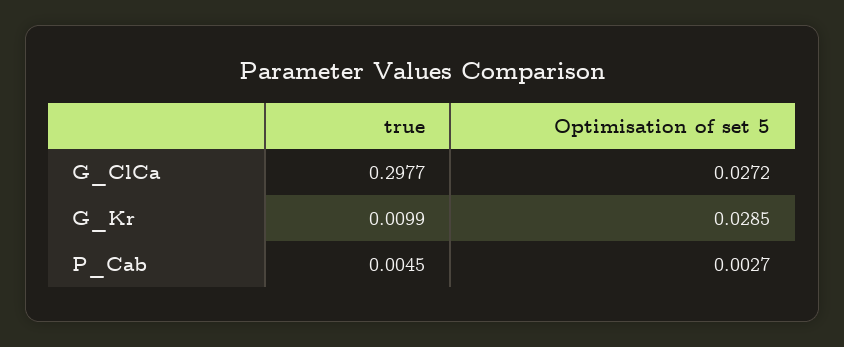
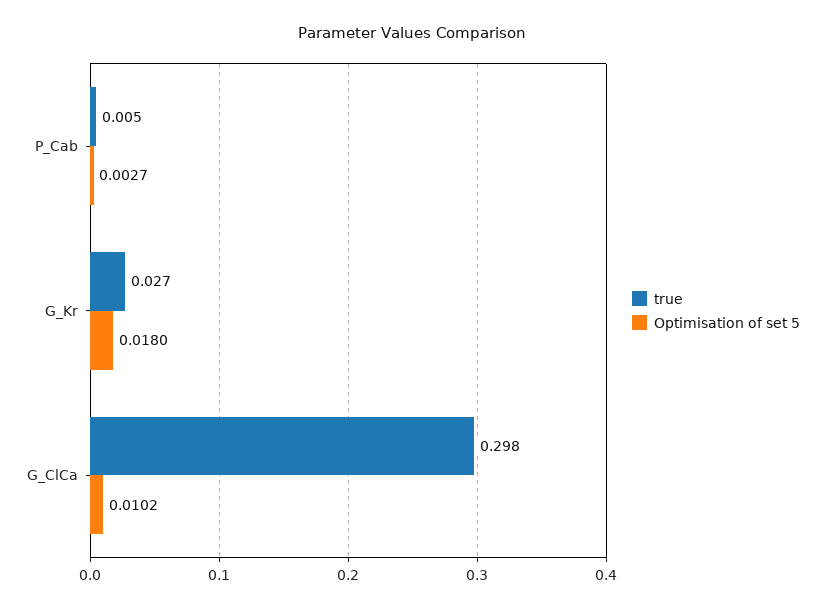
  {
    "true": {
      "G_ClCa": 0.2977,
-     "G_Kr": 0.0099,
+     "G_Kr": 0.027,
      "P_Cab": 0.0045
    },
    "Optimisation of set 5": {
-     "G_ClCa": 0.0272,
+     "G_ClCa": 0.0102,
-     "G_Kr": 0.0285,
+     "G_Kr": 0.018,
      "P_Cab": 0.0027
    }
  }

